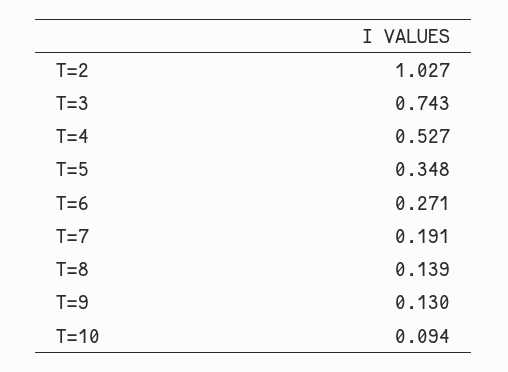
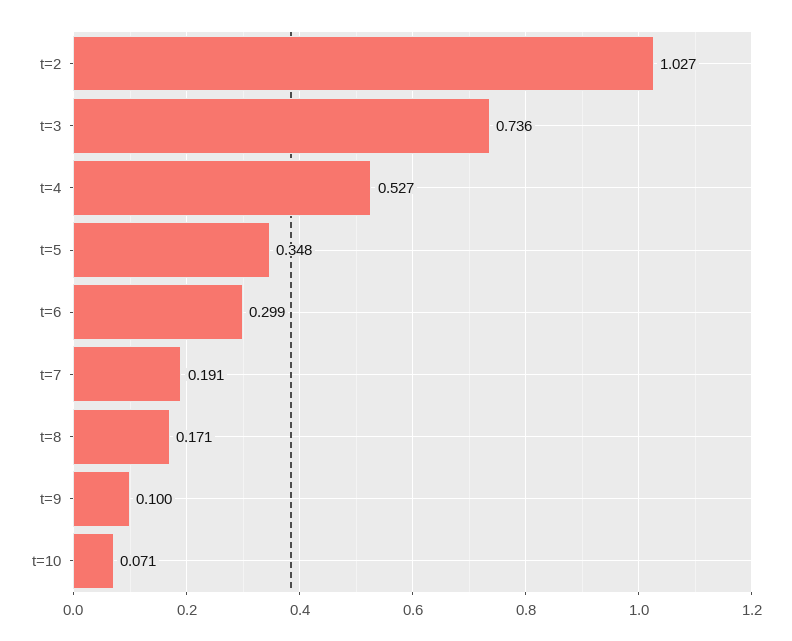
  {
    "T=2": 1.027,
-   "T=3": 0.743,
+   "T=3": 0.736,
    "T=4": 0.527,
    "T=5": 0.348,
-   "T=6": 0.271,
+   "T=6": 0.299,
    "T=7": 0.191,
-   "T=8": 0.139,
+   "T=8": 0.171,
-   "T=9": 0.13,
+   "T=9": 0.1,
-   "T=10": 0.094
+   "T=10": 0.071
  }

